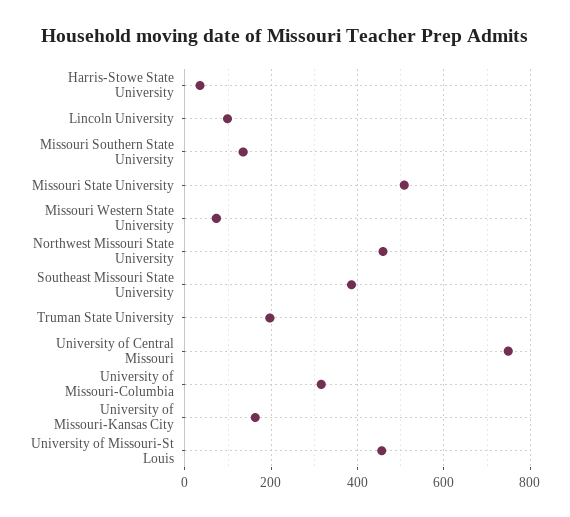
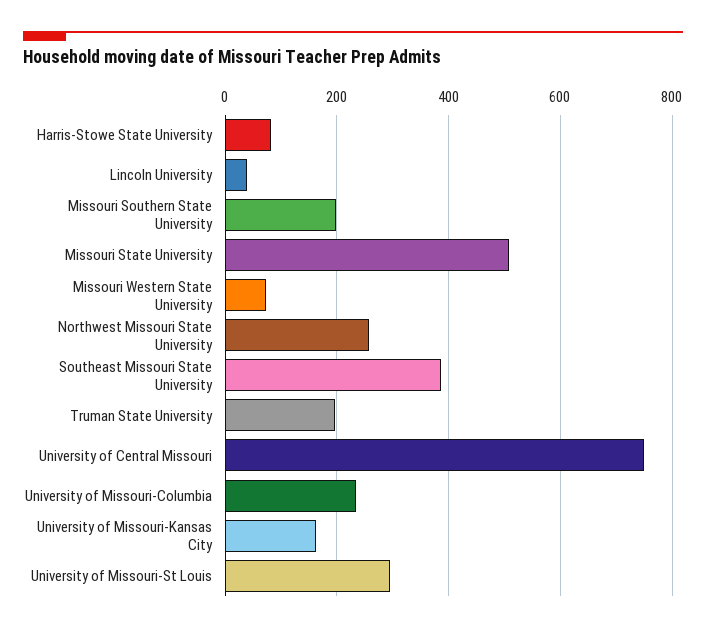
  {
-   "Harris-Stowe State University": 40,
+   "Harris-Stowe State University": 80,
-   "Lincoln University": 100,
+   "Lincoln University": 40,
-   "Missouri Southern State University": 140,
+   "Missouri Southern State University": 200,
    "Missouri State University": 500,
    "Missouri Western State University": 80,
-   "Northwest Missouri State University": 460,
+   "Northwest Missouri State University": 260,
    "Southeast Missouri State University": 380,
    "Truman State University": 200,
    "University of Central Missouri": 740,
-   "University of Missouri-Columbia": 320,
+   "University of Missouri-Columbia": 240,
    "University of Missouri-Kansas City": 160,
-   "University of Missouri-St Louis": 460
+   "University of Missouri-St Louis": 300
  }

